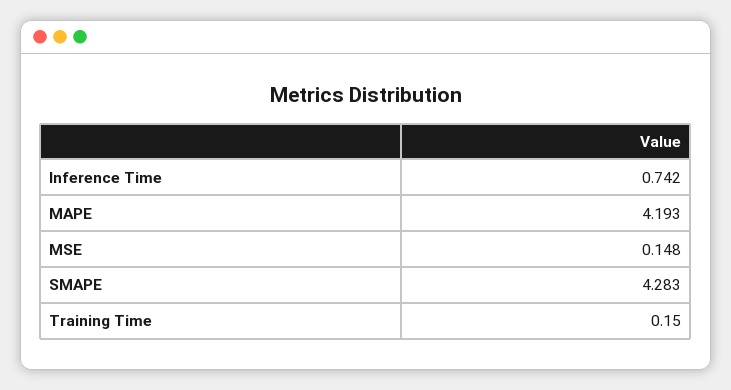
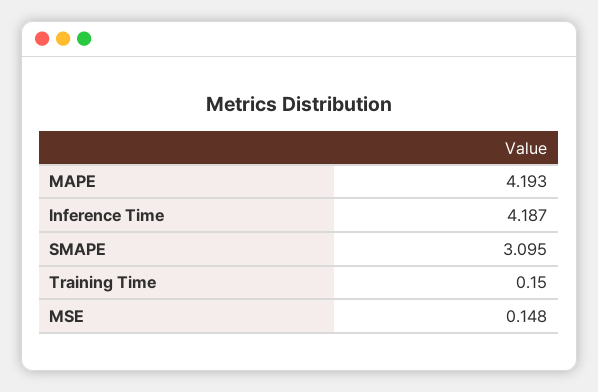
  {
-   "Inference Time": 0.742,
+   "Inference Time": 4.187,
    "MAPE": 4.193,
    "MSE": 0.148,
-   "SMAPE": 4.283,
+   "SMAPE": 3.095,
    "Training Time": 0.15
  }

